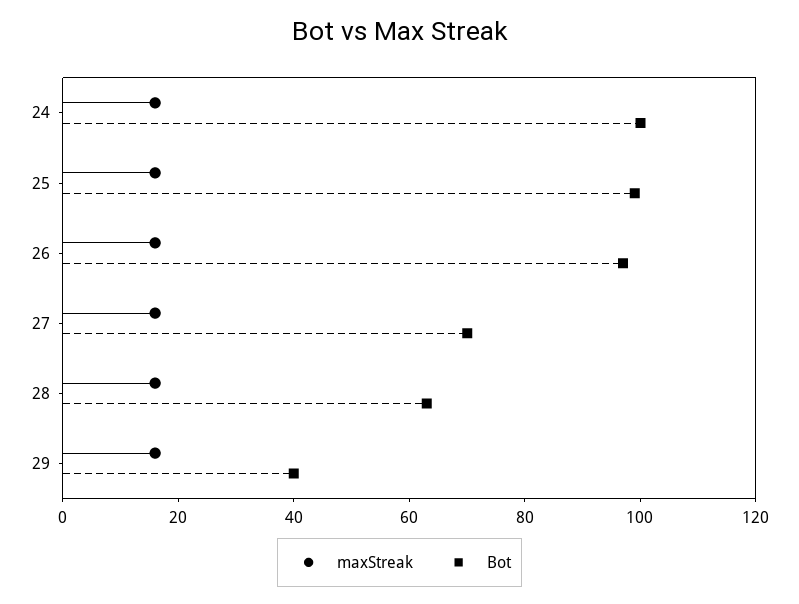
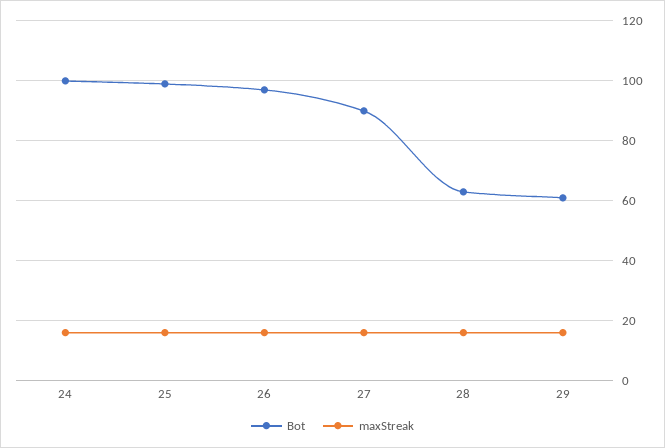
  {
    "maxStreak": {
      "24": 15,
      "25": 15,
      "26": 15,
      "27": 15,
      "28": 15,
      "29": 15
    },
    "Bot": {
      "24": 100,
      "25": 100,
      "26": 95,
-     "27": 70,
+     "27": 90,
      "28": 65,
-     "29": 40
+     "29": 60
    }
  }

